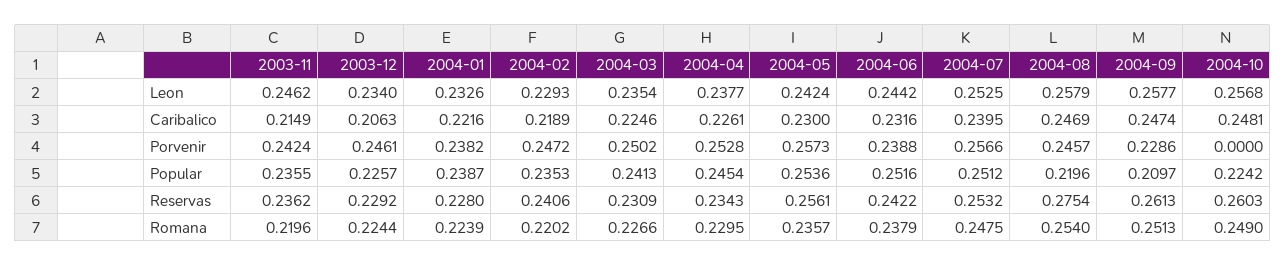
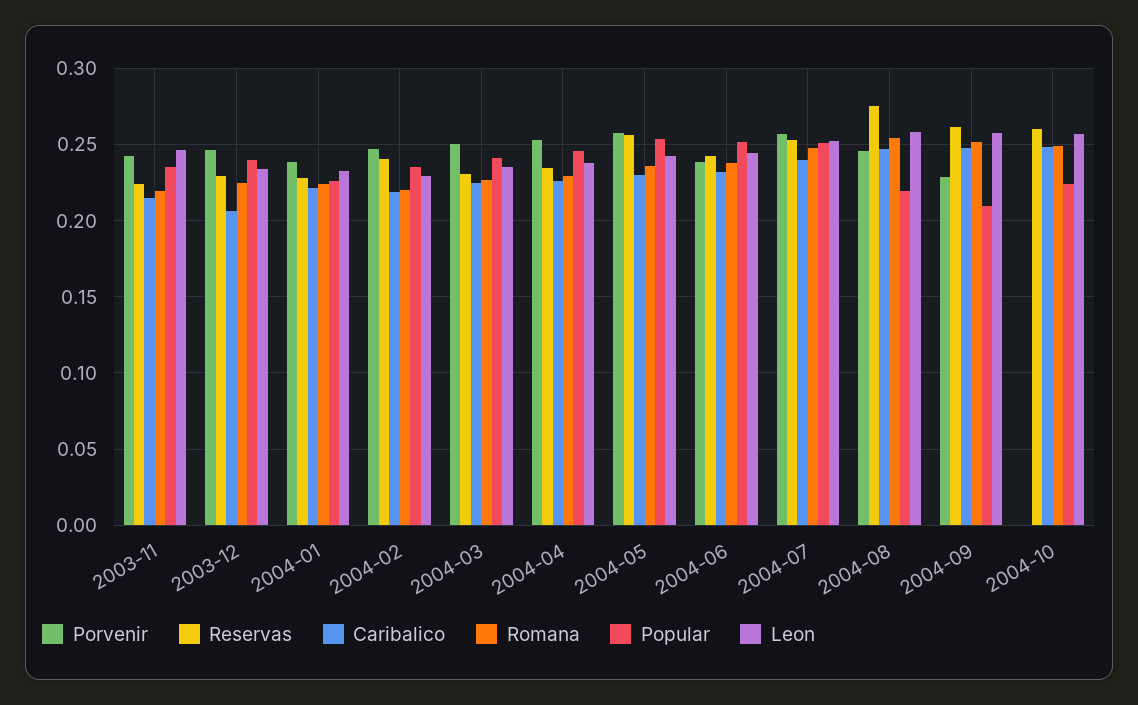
  {
    "Leon": {
      "2003-11": 0.2462,
      "2003-12": 0.234,
      "2004-01": 0.2326,
      "2004-02": 0.2293,
      "2004-03": 0.2354,
      "2004-04": 0.2377,
      "2004-05": 0.2424,
      "2004-06": 0.2442,
      "2004-07": 0.2525,
      "2004-08": 0.2579,
      "2004-09": 0.2577,
      "2004-10": 0.2568
    },
    "Caribalico": {
      "2003-11": 0.2149,
      "2003-12": 0.2063,
      "2004-01": 0.2216,
      "2004-02": 0.2189,
      "2004-03": 0.2246,
      "2004-04": 0.2261,
      "2004-05": 0.23,
      "2004-06": 0.2316,
      "2004-07": 0.2395,
      "2004-08": 0.2469,
      "2004-09": 0.2474,
      "2004-10": 0.2481
    },
    "Porvenir": {
      "2003-11": 0.2424,
      "2003-12": 0.2461,
      "2004-01": 0.2382,
      "2004-02": 0.2472,
      "2004-03": 0.2502,
      "2004-04": 0.2528,
      "2004-05": 0.2573,
      "2004-06": 0.2388,
      "2004-07": 0.2566,
      "2004-08": 0.2457,
      "2004-09": 0.2286,
      "2004-10": 0
    },
    "Popular": {
      "2003-11": 0.2355,
-     "2003-12": 0.2257,
+     "2003-12": 0.24,
-     "2004-01": 0.2387,
+     "2004-01": 0.225,
      "2004-02": 0.2353,
      "2004-03": 0.2413,
      "2004-04": 0.2454,
      "2004-05": 0.2536,
      "2004-06": 0.2516,
      "2004-07": 0.2512,
      "2004-08": 0.2196,
      "2004-09": 0.2097,
      "2004-10": 0.2242
    },
    "Reservas": {
-     "2003-11": 0.2362,
+     "2003-11": 0.225,
      "2003-12": 0.2292,
      "2004-01": 0.228,
      "2004-02": 0.2406,
      "2004-03": 0.2309,
      "2004-04": 0.2343,
      "2004-05": 0.2561,
      "2004-06": 0.2422,
      "2004-07": 0.2532,
      "2004-08": 0.2754,
      "2004-09": 0.2613,
      "2004-10": 0.2603
    },
    "Romana": {
      "2003-11": 0.2196,
      "2003-12": 0.2244,
      "2004-01": 0.2239,
      "2004-02": 0.2202,
      "2004-03": 0.2266,
      "2004-04": 0.2295,
      "2004-05": 0.2357,
      "2004-06": 0.2379,
      "2004-07": 0.2475,
      "2004-08": 0.254,
      "2004-09": 0.2513,
      "2004-10": 0.249
    }
  }

